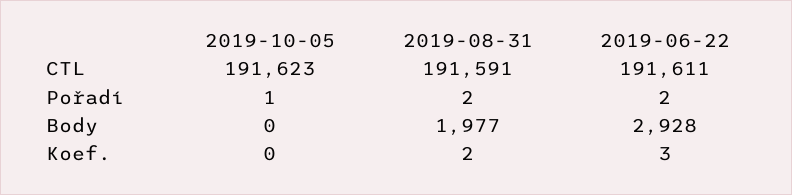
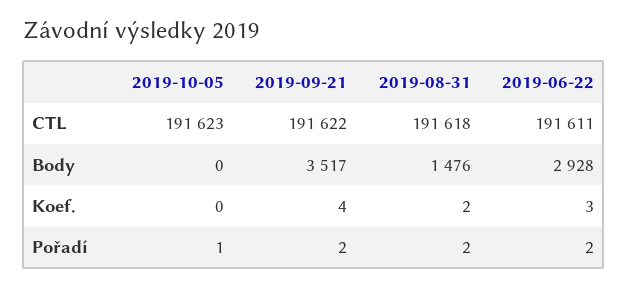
  {
    "2019-10-05": {
      "CTL": 191623,
      "Pořadí": 1,
      "Body": 0,
      "Koef.": 0
    },
    "2019-08-31": {
-     "CTL": 191591,
+     "CTL": 191618,
      "Pořadí": 2,
-     "Body": 1977,
+     "Body": 1476,
      "Koef.": 2
    },
    "2019-06-22": {
      "CTL": 191611,
      "Pořadí": 2,
      "Body": 2928,
      "Koef.": 3
-   }
+   },
+   "2019-09-21": {
+     "CTL": 191622,
+     "Body": 3517,
+     "Koef.": 4,
+     "Pořadí": 2
+   }
  }

